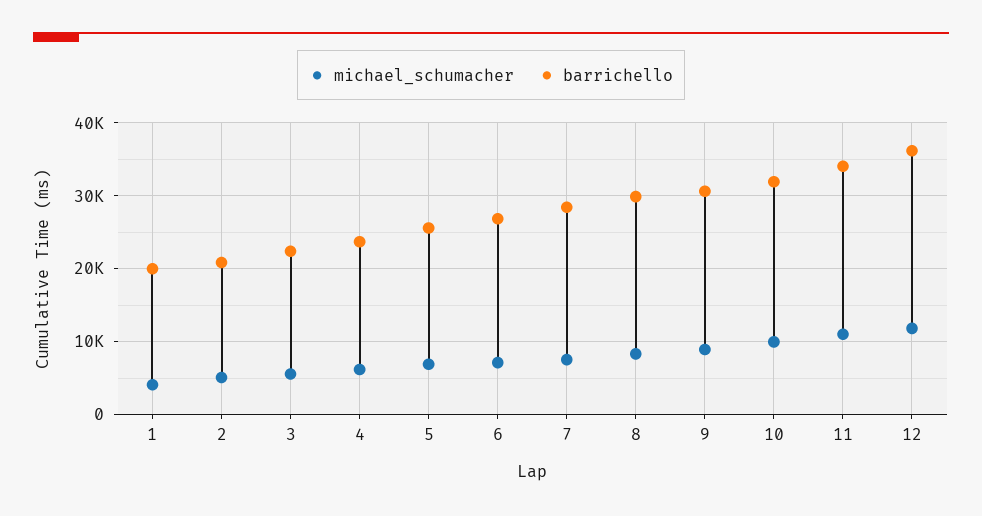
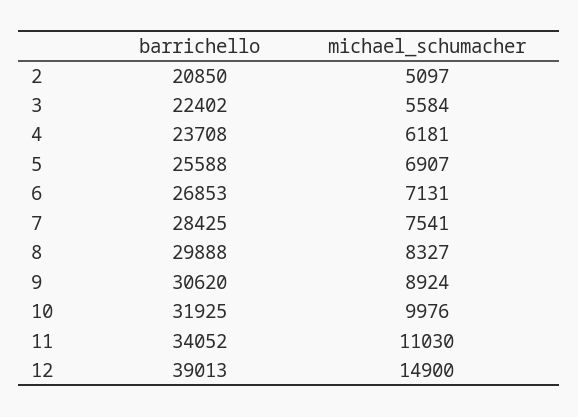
  {
    "michael_schumacher": {
-     "1": 4000,
      "2": 5097,
      "3": 5584,
      "4": 6181,
      "5": 6907,
      "6": 7131,
      "7": 7541,
      "8": 8327,
      "9": 8924,
      "10": 9976,
      "11": 11030,
-     "12": 12000
+     "12": 14900
    },
    "barrichello": {
-     "1": 20000,
      "2": 20850,
      "3": 22402,
      "4": 23708,
      "5": 25588,
      "6": 26853,
      "7": 28425,
      "8": 29888,
      "9": 30620,
      "10": 31925,
      "11": 34052,
-     "12": 36000
+     "12": 39013
    }
  }

